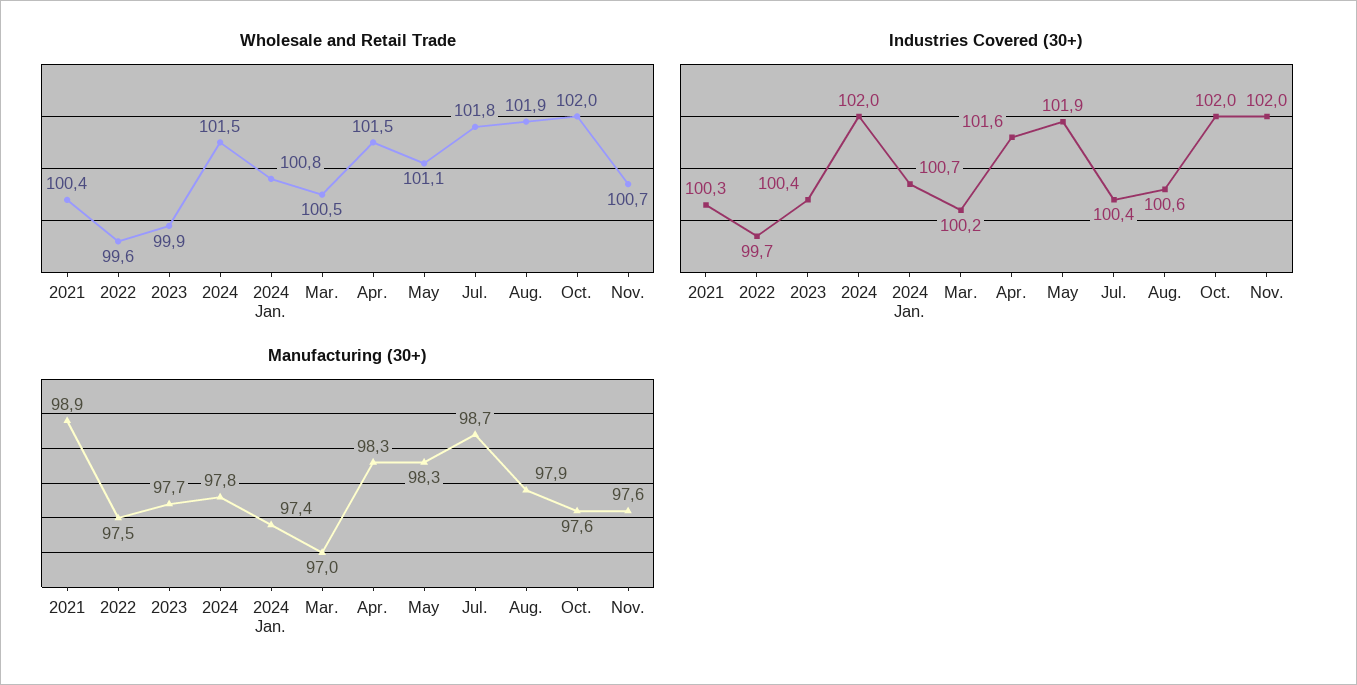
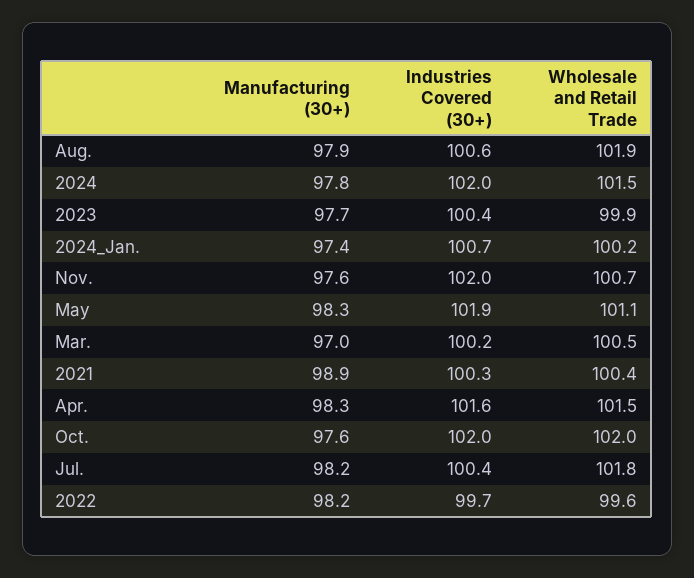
  {
    "Wholesale and Retail Trade": {
      "2021": 100.4,
      "2022": 99.6,
      "2023": 99.9,
      "2024": 101.5,
-     "2024 Jan.": 100.8,
+     "2024 Jan.": 100.2,
      "Mar.": 100.5,
      "Apr.": 101.5,
      "May": 101.1,
      "Jul.": 101.8,
      "Aug.": 101.9,
      "Oct.": 102,
      "Nov.": 100.7
    },
    "Industries Covered (30+)": {
      "2021": 100.3,
      "2022": 99.7,
      "2023": 100.4,
      "2024": 102,
      "2024 Jan.": 100.7,
      "Mar.": 100.2,
      "Apr.": 101.6,
      "May": 101.9,
      "Jul.": 100.4,
      "Aug.": 100.6,
      "Oct.": 102,
      "Nov.": 102
    },
    "Manufacturing (30+)": {
      "2021": 98.9,
-     "2022": 97.5,
+     "2022": 98.2,
      "2023": 97.7,
      "2024": 97.8,
      "2024 Jan.": 97.4,
      "Mar.": 97,
      "Apr.": 98.3,
      "May": 98.3,
-     "Jul.": 98.7,
+     "Jul.": 98.2,
      "Aug.": 97.9,
      "Oct.": 97.6,
      "Nov.": 97.6
    }
  }

